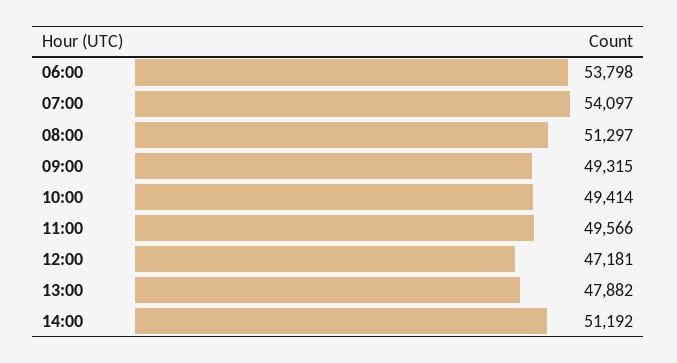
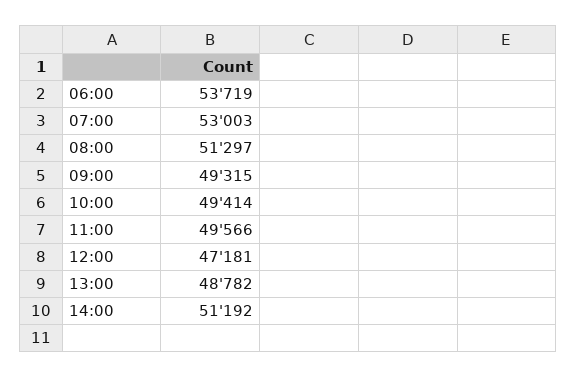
  {
-   "06:00": 53798,
+   "06:00": 53719,
-   "07:00": 54097,
+   "07:00": 53003,
    "08:00": 51297,
    "09:00": 49315,
    "10:00": 49414,
    "11:00": 49566,
    "12:00": 47181,
-   "13:00": 47882,
+   "13:00": 48782,
    "14:00": 51192
  }

